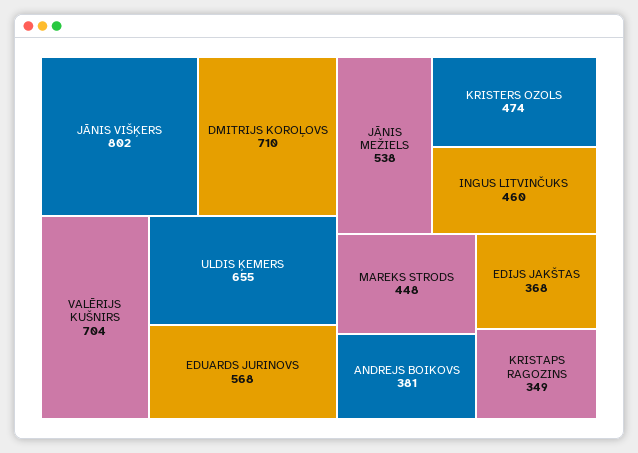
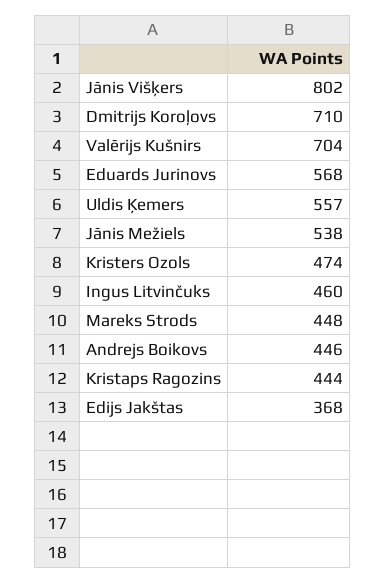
  {
    "JĀNIS VIŠĶERS": 802,
    "DMITRIJS KOROĻOVS": 710,
    "VALĒRIJS KUŠNIRS": 704,
-   "ULDIS ĶEMERS": 655,
+   "ULDIS ĶEMERS": 557,
    "EDUARDS JURINOVS": 568,
    "JĀNIS MEŽIELS": 538,
    "KRISTERS OZOLS": 474,
    "INGUS LITVINČUKS": 460,
    "MAREKS STRODS": 448,
-   "ANDREJS BOIKOVS": 381,
+   "ANDREJS BOIKOVS": 446,
    "EDIJS JAKŠTAS": 368,
-   "KRISTAPS RAGOZINS": 349
+   "KRISTAPS RAGOZINS": 444
  }

